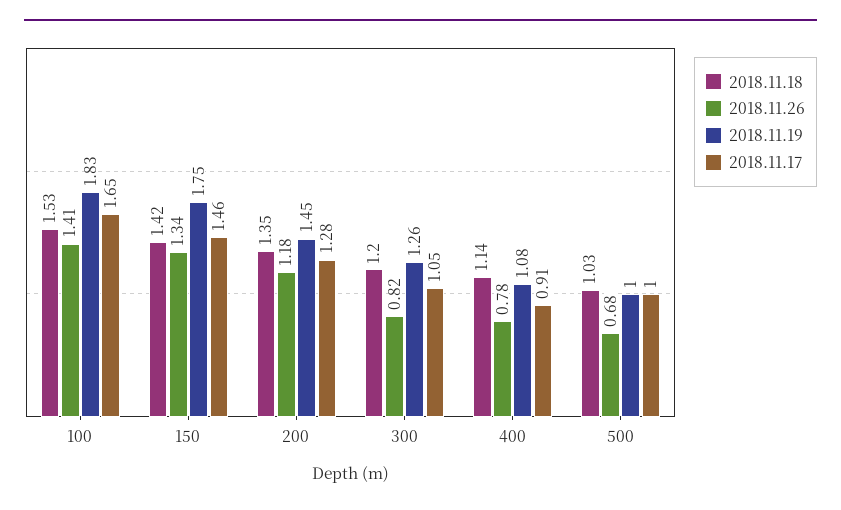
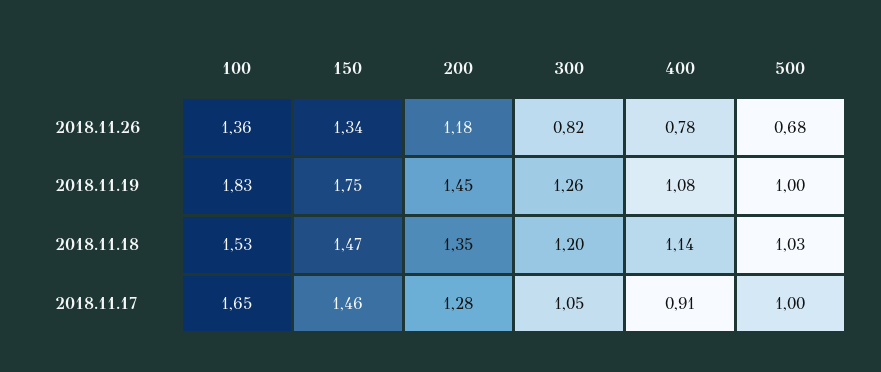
  {
    "2018.11.18": {
      "100": 1.53,
-     "150": 1.42,
+     "150": 1.47,
      "200": 1.35,
      "300": 1.2,
      "400": 1.14,
      "500": 1.03
    },
    "2018.11.26": {
-     "100": 1.41,
+     "100": 1.36,
      "150": 1.34,
      "200": 1.18,
      "300": 0.82,
      "400": 0.78,
      "500": 0.68
    },
    "2018.11.19": {
      "100": 1.83,
      "150": 1.75,
      "200": 1.45,
      "300": 1.26,
      "400": 1.08,
      "500": 1
    },
    "2018.11.17": {
      "100": 1.65,
      "150": 1.46,
      "200": 1.28,
      "300": 1.05,
      "400": 0.91,
      "500": 1
    }
  }

